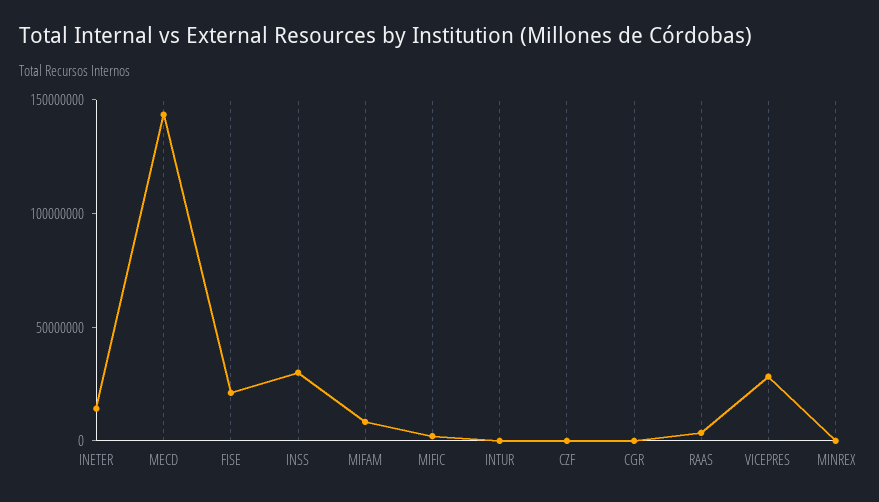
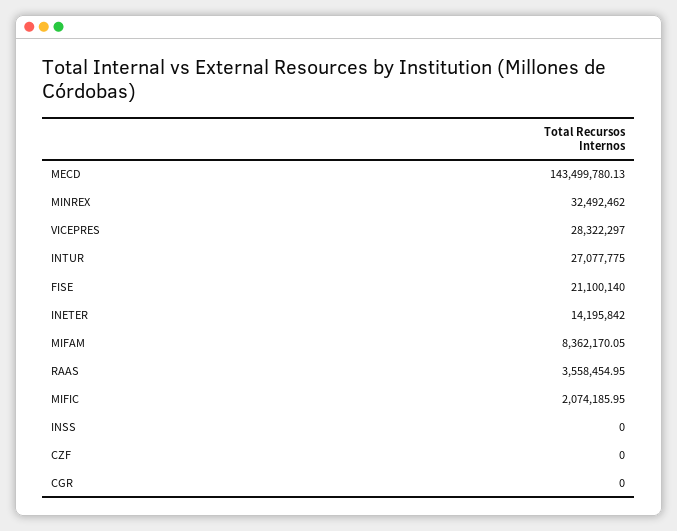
  {
    "INETER": 14195842,
    "MECD": 143499780.13,
    "FISE": 21100140,
-   "INSS": 30000000,
+   "INSS": 0,
    "MIFAM": 8362170.05,
    "MIFIC": 2074185.95,
-   "INTUR": 0,
+   "INTUR": 27077775,
    "CZF": 0,
    "CGR": 0,
    "RAAS": 3558454.95,
    "VICEPRES": 28322297,
-   "MINREX": 0
+   "MINREX": 32492462
  }

